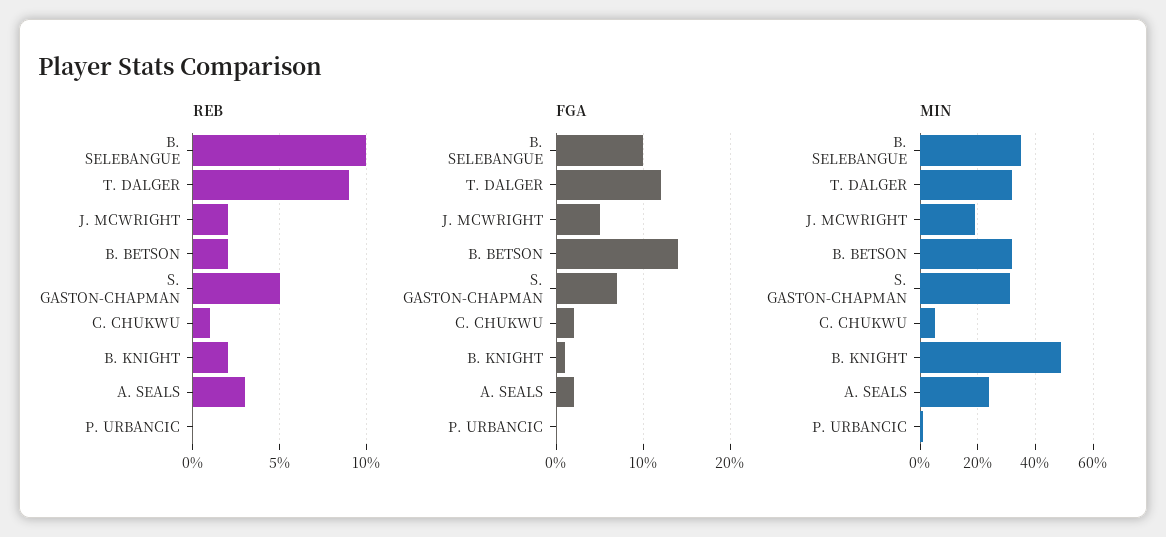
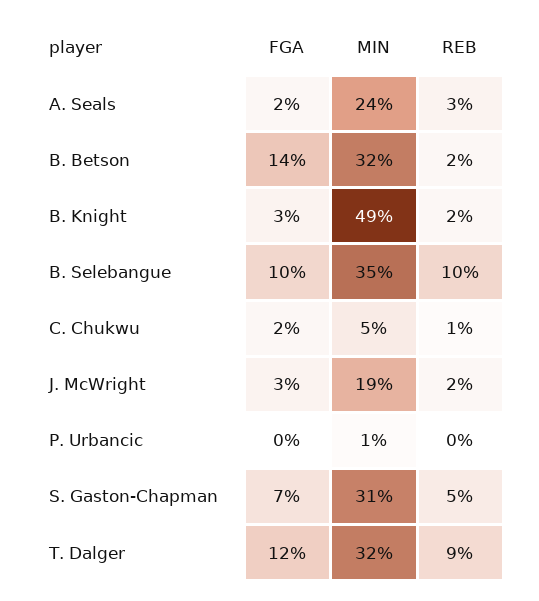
  {
    "REB": {
      "B. SELEBANGUE": 10,
      "T. DALGER": 9,
      "J. MCWRIGHT": 2,
      "B. BETSON": 2,
      "S. GASTON-CHAPMAN": 5,
      "C. CHUKWU": 1,
      "B. KNIGHT": 2,
      "A. SEALS": 3,
      "P. URBANCIC": 0
    },
    "FGA": {
      "B. SELEBANGUE": 10,
      "T. DALGER": 12,
-     "J. MCWRIGHT": 5,
+     "J. MCWRIGHT": 3,
      "B. BETSON": 14,
      "S. GASTON-CHAPMAN": 7,
      "C. CHUKWU": 2,
-     "B. KNIGHT": 1,
+     "B. KNIGHT": 3,
      "A. SEALS": 2,
      "P. URBANCIC": 0
    },
    "MIN": {
      "B. SELEBANGUE": 35,
      "T. DALGER": 32,
      "J. MCWRIGHT": 19,
      "B. BETSON": 32,
      "S. GASTON-CHAPMAN": 31,
      "C. CHUKWU": 5,
      "B. KNIGHT": 49,
      "A. SEALS": 24,
      "P. URBANCIC": 1
    }
  }

